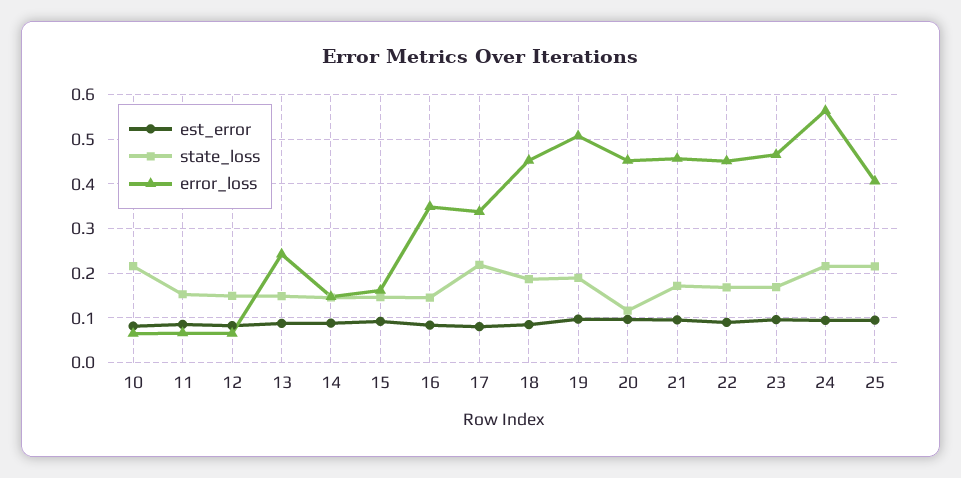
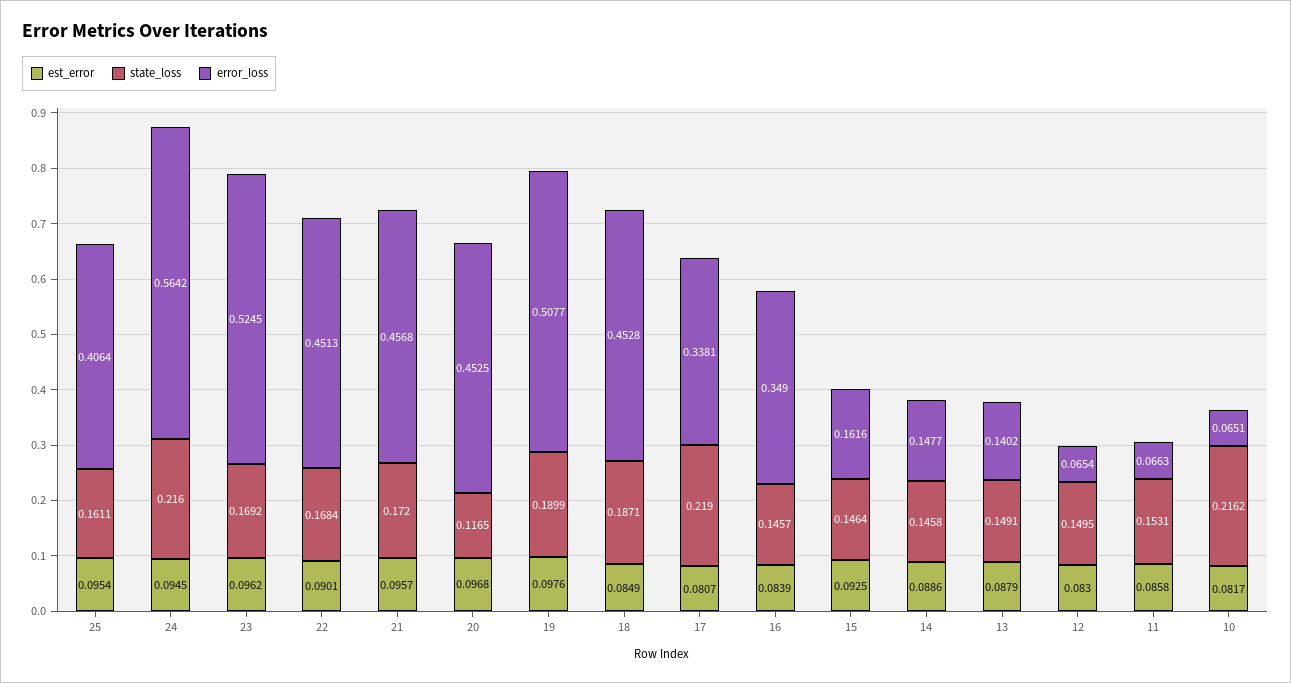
  {
    "est_error": {
      "10": 0.0817,
      "11": 0.0858,
      "12": 0.083,
      "13": 0.0879,
      "14": 0.0886,
      "15": 0.0925,
      "16": 0.0839,
      "17": 0.0807,
      "18": 0.0849,
      "19": 0.0976,
      "20": 0.0968,
      "21": 0.0957,
      "22": 0.0901,
      "23": 0.0962,
      "24": 0.0945,
      "25": 0.0954
    },
    "state_loss": {
      "10": 0.2162,
      "11": 0.1531,
      "12": 0.1495,
      "13": 0.1491,
      "14": 0.1458,
      "15": 0.1464,
      "16": 0.1457,
      "17": 0.219,
      "18": 0.1871,
      "19": 0.1899,
      "20": 0.1165,
      "21": 0.172,
      "22": 0.1684,
      "23": 0.1692,
      "24": 0.216,
-     "25": 0.22
+     "25": 0.1611
    },
    "error_loss": {
      "10": 0.0651,
      "11": 0.0663,
      "12": 0.0654,
-     "13": 0.24,
+     "13": 0.1402,
      "14": 0.1477,
      "15": 0.1616,
      "16": 0.349,
      "17": 0.3381,
      "18": 0.4528,
      "19": 0.5077,
      "20": 0.4525,
      "21": 0.4568,
      "22": 0.4513,
-     "23": 0.46,
+     "23": 0.5245,
      "24": 0.5642,
      "25": 0.4064
    }
  }

